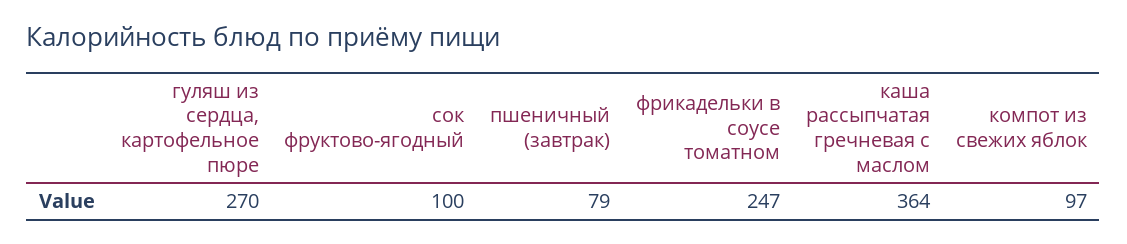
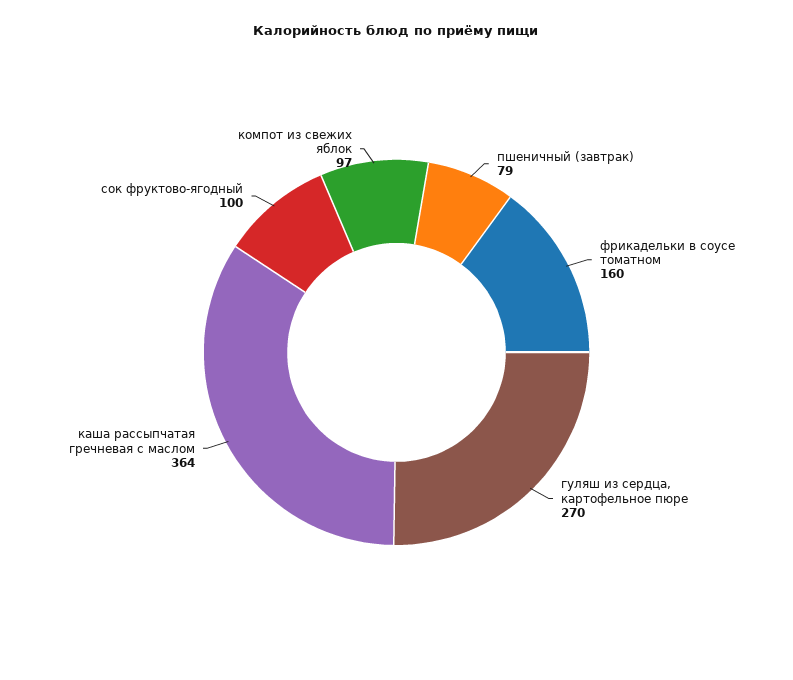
  {
    "гуляш из сердца, картофельное пюре": 270,
    "сок фруктово-ягодный": 100,
    "пшеничный (завтрак)": 79,
-   "фрикадельки в соусе томатном": 247,
+   "фрикадельки в соусе томатном": 160,
    "каша рассыпчатая гречневая с маслом": 364,
    "компот из свежих яблок": 97
  }

